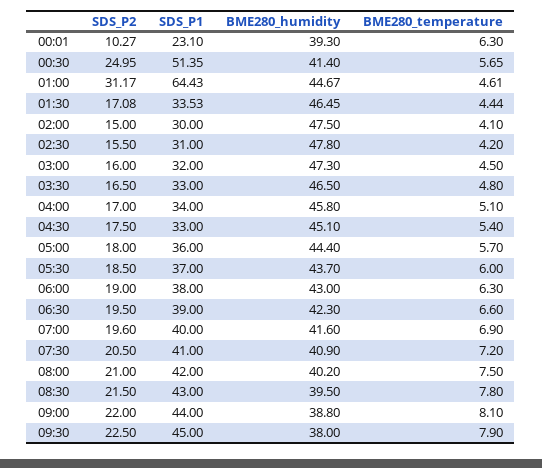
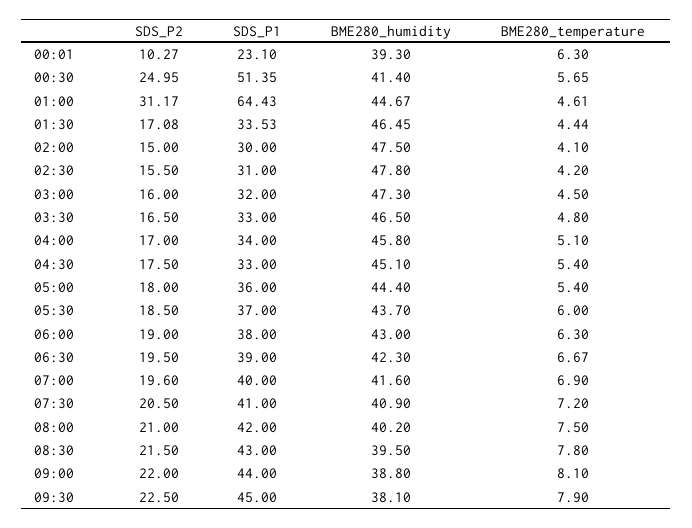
  {
    "SDS_P2": {
      "00:01": 10.27,
      "00:30": 24.95,
      "01:00": 31.17,
      "01:30": 17.08,
      "02:00": 15,
      "02:30": 15.5,
      "03:00": 16,
      "03:30": 16.5,
      "04:00": 17,
      "04:30": 17.5,
      "05:00": 18,
      "05:30": 18.5,
      "06:00": 19,
      "06:30": 19.5,
      "07:00": 19.6,
      "07:30": 20.5,
      "08:00": 21,
      "08:30": 21.5,
      "09:00": 22,
      "09:30": 22.5
    },
    "SDS_P1": {
      "00:01": 23.1,
      "00:30": 51.35,
      "01:00": 64.43,
      "01:30": 33.53,
      "02:00": 30,
      "02:30": 31,
      "03:00": 32,
      "03:30": 33,
      "04:00": 34,
      "04:30": 33,
      "05:00": 36,
      "05:30": 37,
      "06:00": 38,
      "06:30": 39,
      "07:00": 40,
      "07:30": 41,
      "08:00": 42,
      "08:30": 43,
      "09:00": 44,
      "09:30": 45
    },
    "BME280_humidity": {
      "00:01": 39.3,
      "00:30": 41.4,
      "01:00": 44.67,
      "01:30": 46.45,
      "02:00": 47.5,
      "02:30": 47.8,
      "03:00": 47.3,
      "03:30": 46.5,
      "04:00": 45.8,
      "04:30": 45.1,
      "05:00": 44.4,
      "05:30": 43.7,
      "06:00": 43,
      "06:30": 42.3,
      "07:00": 41.6,
      "07:30": 40.9,
      "08:00": 40.2,
      "08:30": 39.5,
      "09:00": 38.8,
-     "09:30": 38
+     "09:30": 38.1
    },
    "BME280_temperature": {
      "00:01": 6.3,
      "00:30": 5.65,
      "01:00": 4.61,
      "01:30": 4.44,
      "02:00": 4.1,
      "02:30": 4.2,
      "03:00": 4.5,
      "03:30": 4.8,
      "04:00": 5.1,
      "04:30": 5.4,
-     "05:00": 5.7,
+     "05:00": 5.4,
      "05:30": 6,
      "06:00": 6.3,
-     "06:30": 6.6,
+     "06:30": 6.67,
      "07:00": 6.9,
      "07:30": 7.2,
      "08:00": 7.5,
      "08:30": 7.8,
      "09:00": 8.1,
      "09:30": 7.9
    }
  }

